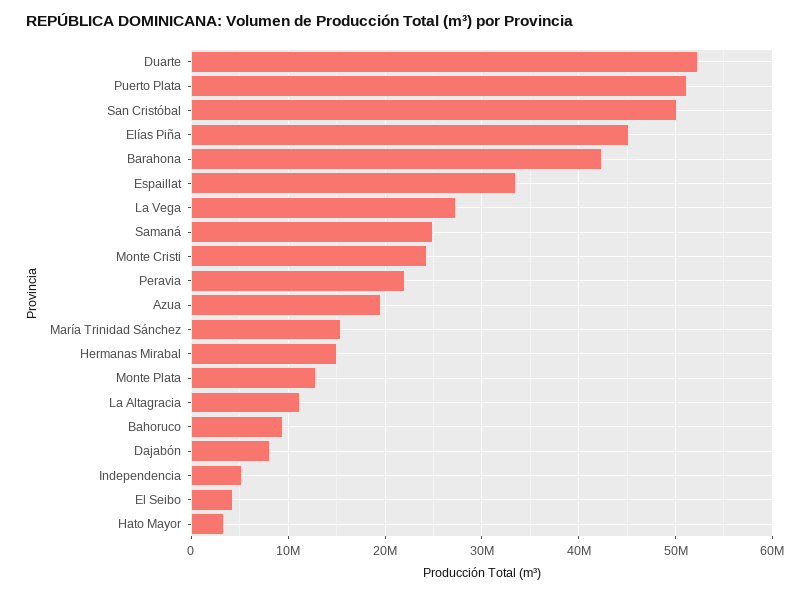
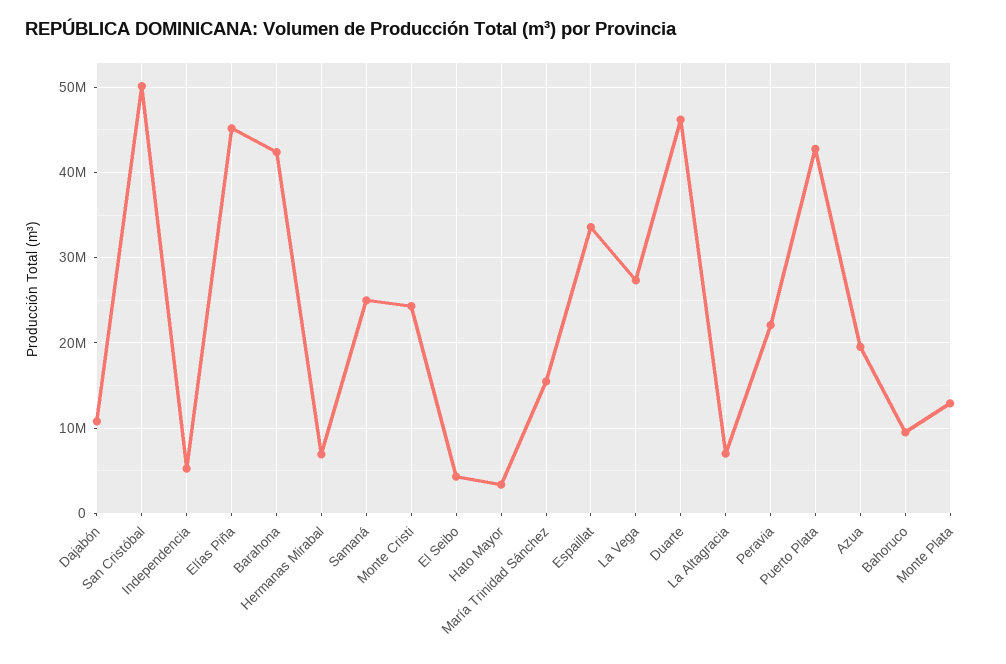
  {
-   "Duarte": 52000000,
+   "Duarte": 46000000,
-   "Puerto Plata": 51000000,
+   "Puerto Plata": 43000000,
    "San Cristóbal": 50000000,
    "Elías Piña": 45000000,
    "Barahona": 42000000,
    "Espaillat": 34000000,
    "La Vega": 27000000,
    "Samaná": 25000000,
    "Monte Cristi": 24000000,
    "Peravia": 22000000,
    "Azua": 20000000,
    "María Trinidad Sánchez": 15000000,
-   "Hermanas Mirabal": 15000000,
+   "Hermanas Mirabal": 7000000,
    "Monte Plata": 13000000,
-   "La Altagracia": 11000000,
+   "La Altagracia": 7000000,
    "Bahoruco": 9000000,
-   "Dajabón": 8000000,
+   "Dajabón": 11000000,
    "Independencia": 5000000,
    "El Seibo": 4000000,
    "Hato Mayor": 3000000
  }

